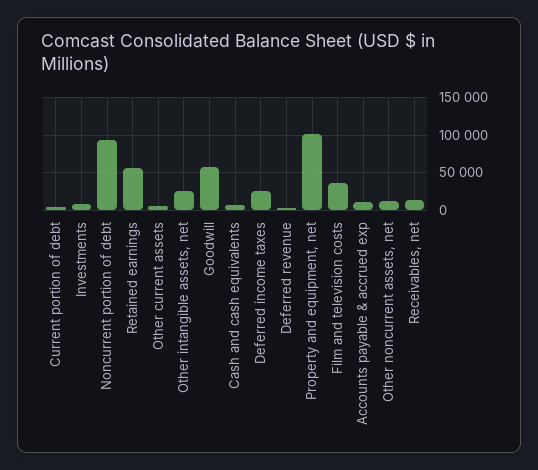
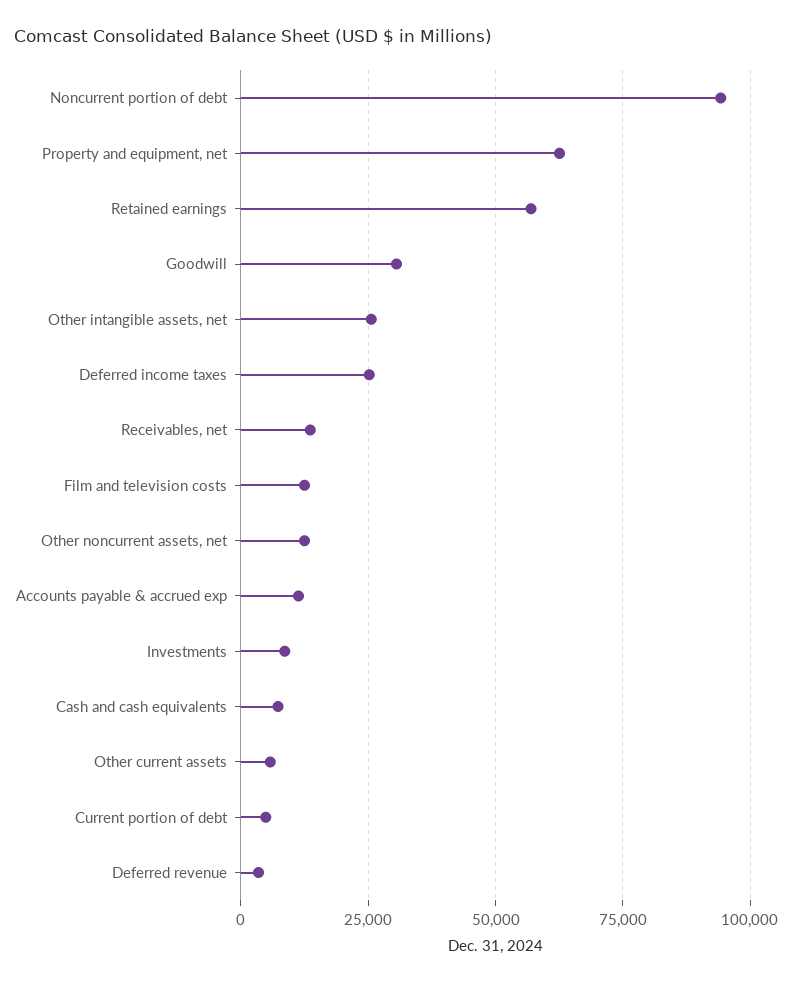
  {
    "Current portion of debt": 5000,
    "Investments": 7500,
    "Noncurrent portion of debt": 95000,
    "Retained earnings": 57500,
    "Other current assets": 5000,
    "Other intangible assets, net": 25000,
-   "Goodwill": 60000,
+   "Goodwill": 30000,
    "Cash and cash equivalents": 7500,
    "Deferred income taxes": 25000,
    "Deferred revenue": 2500,
-   "Property and equipment, net": 100000,
+   "Property and equipment, net": 62500,
-   "Film and television costs": 40000,
+   "Film and television costs": 12500,
    "Accounts payable & accrued exp": 12500,
    "Other noncurrent assets, net": 12500,
    "Receivables, net": 12500
  }

